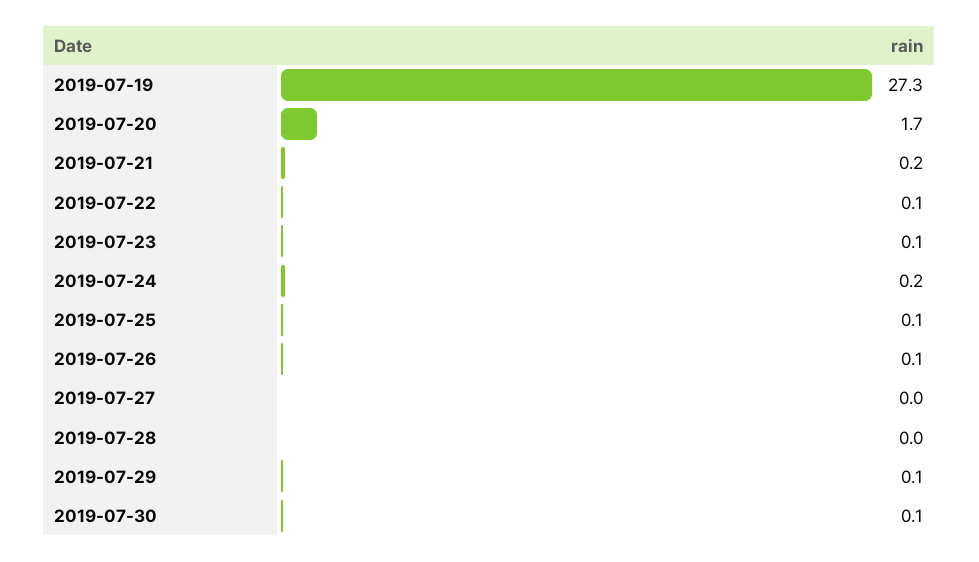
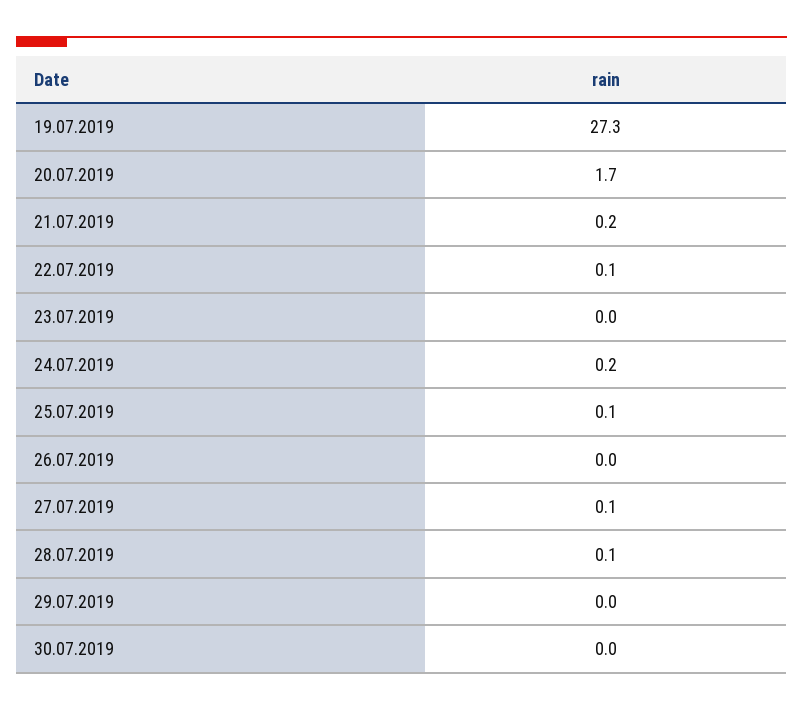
  {
    "2019-07-19": 27.3,
    "2019-07-20": 1.7,
    "2019-07-21": 0.2,
    "2019-07-22": 0.1,
-   "2019-07-23": 0.1,
+   "2019-07-23": 0,
    "2019-07-24": 0.2,
    "2019-07-25": 0.1,
-   "2019-07-26": 0.1,
+   "2019-07-26": 0,
-   "2019-07-27": 0,
+   "2019-07-27": 0.1,
-   "2019-07-28": 0,
+   "2019-07-28": 0.1,
-   "2019-07-29": 0.1,
+   "2019-07-29": 0,
-   "2019-07-30": 0.1
+   "2019-07-30": 0
  }

